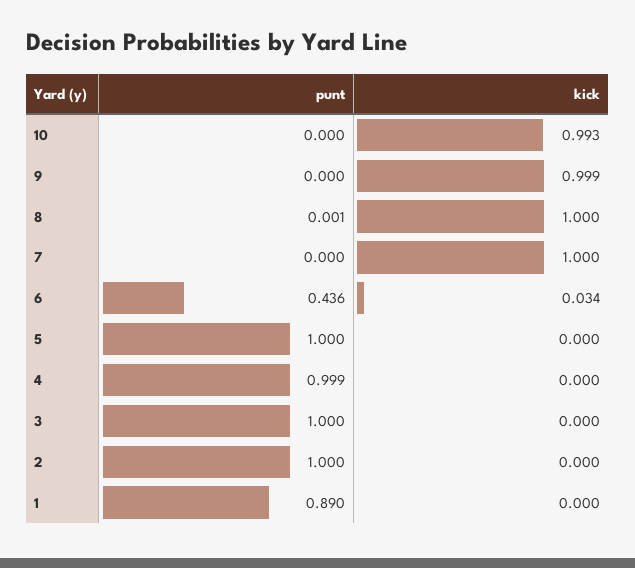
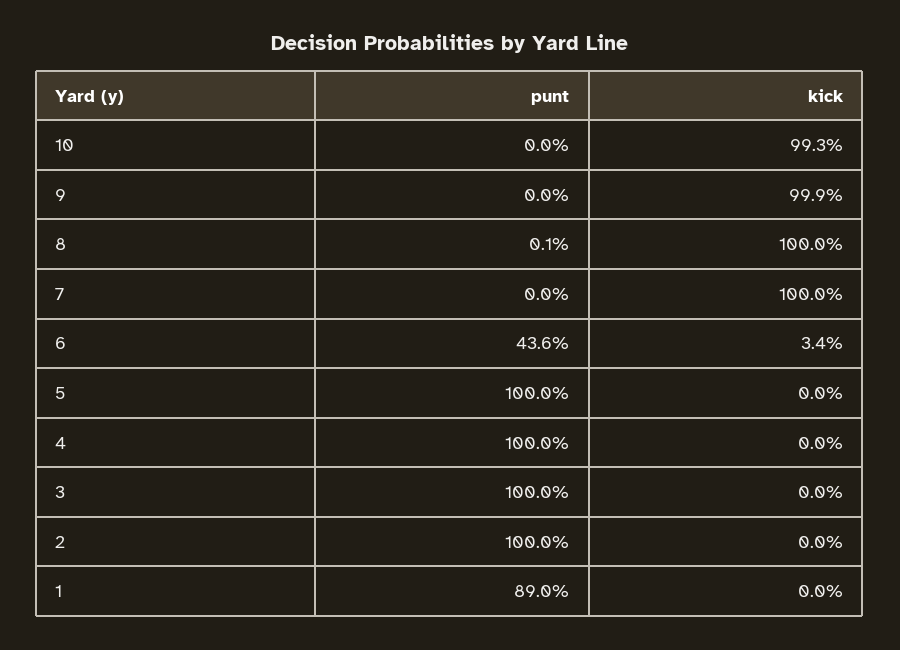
  {
    "punt": {
      "10": 0,
      "9": 0,
      "8": 0.001,
      "7": 0,
      "6": 0.436,
      "5": 1,
-     "4": 0.999,
+     "4": 1,
      "3": 1,
      "2": 1,
      "1": 0.89
    },
    "kick": {
      "10": 0.993,
      "9": 0.999,
      "8": 1,
      "7": 1,
      "6": 0.034,
      "5": 0,
      "4": 0,
      "3": 0,
      "2": 0,
      "1": 0
    }
  }

